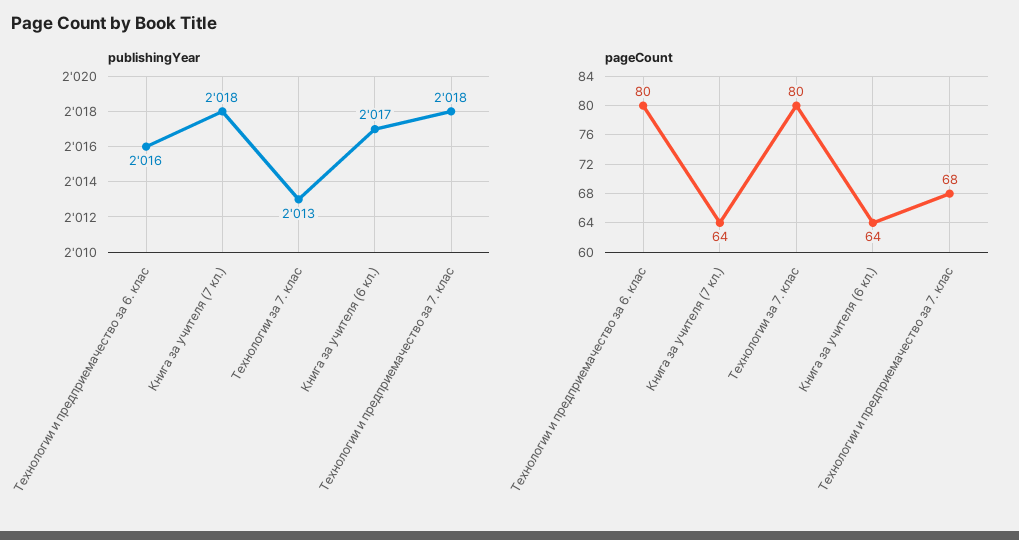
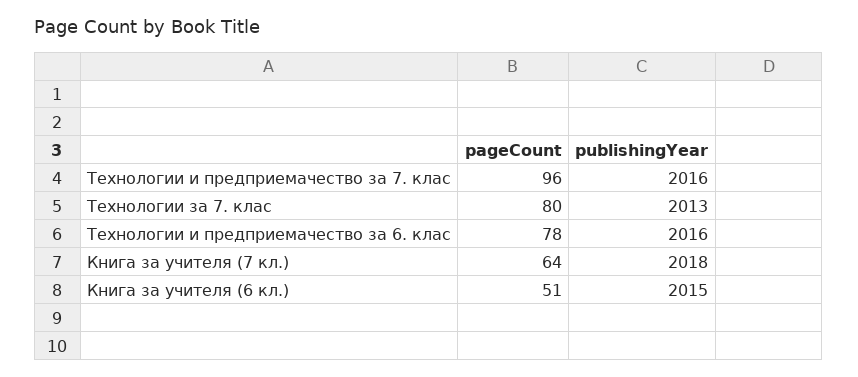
  {
    "publishingYear": {
      "Технологии и предприемачество за 6. клас": 2016,
      "Книга за учителя (7 кл.)": 2018,
      "Технологии за 7. клас": 2013,
-     "Книга за учителя (6 кл.)": 2017,
+     "Книга за учителя (6 кл.)": 2015,
-     "Технологии и предприемачество за 7. клас": 2018
+     "Технологии и предприемачество за 7. клас": 2016
    },
    "pageCount": {
-     "Технологии и предприемачество за 6. клас": 80,
+     "Технологии и предприемачество за 6. клас": 78,
      "Книга за учителя (7 кл.)": 64,
      "Технологии за 7. клас": 80,
-     "Книга за учителя (6 кл.)": 64,
+     "Книга за учителя (6 кл.)": 51,
-     "Технологии и предприемачество за 7. клас": 68
+     "Технологии и предприемачество за 7. клас": 96
    }
  }

